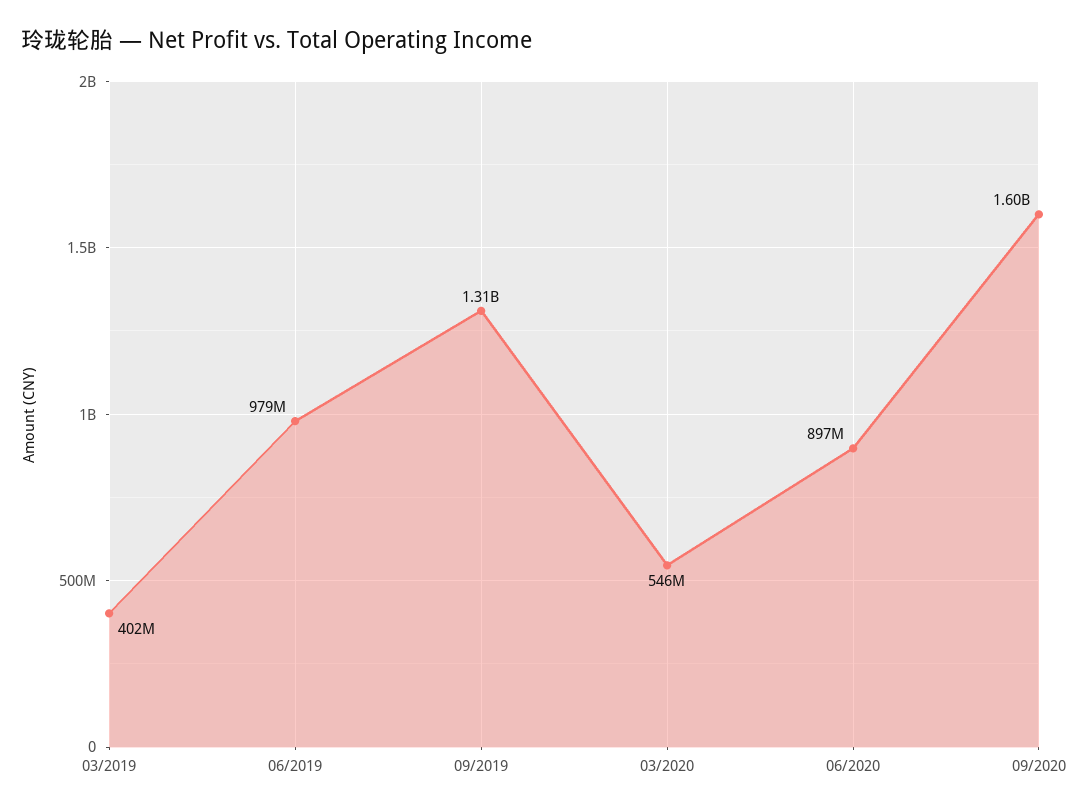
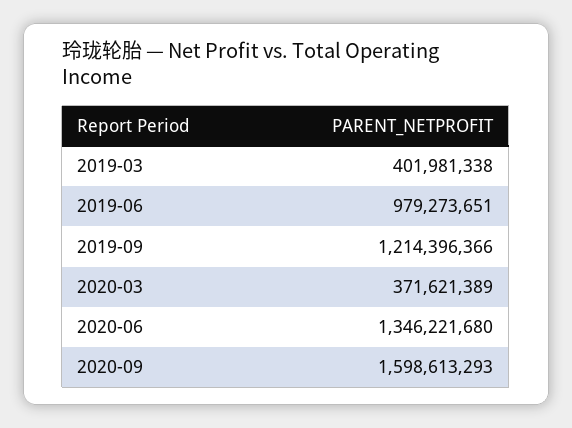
  {
    "03/2019": 401981338,
    "06/2019": 979273651,
-   "09/2019": 1310000000,
+   "09/2019": 1214396366,
-   "03/2020": 546000000,
+   "03/2020": 371621389,
-   "06/2020": 897000000,
+   "06/2020": 1346221680,
    "09/2020": 1598613293
  }

